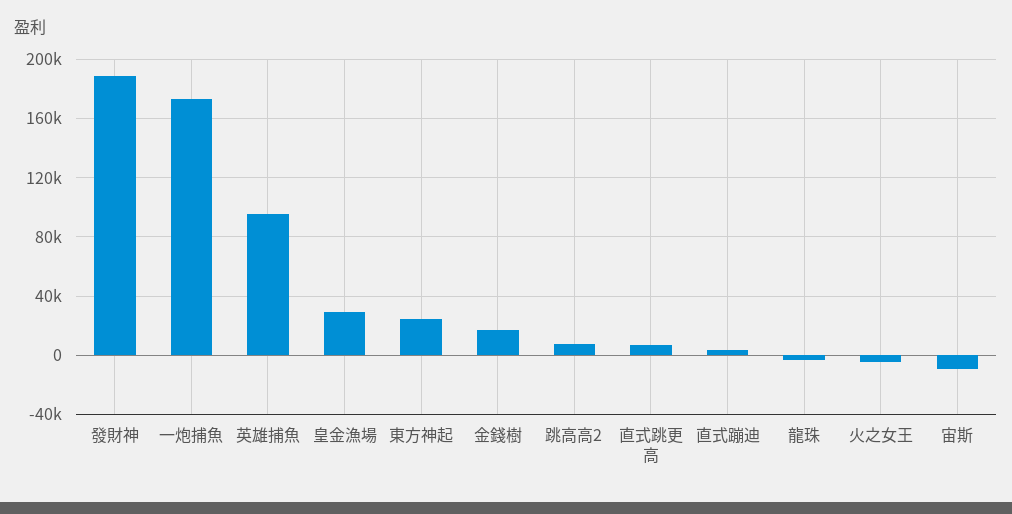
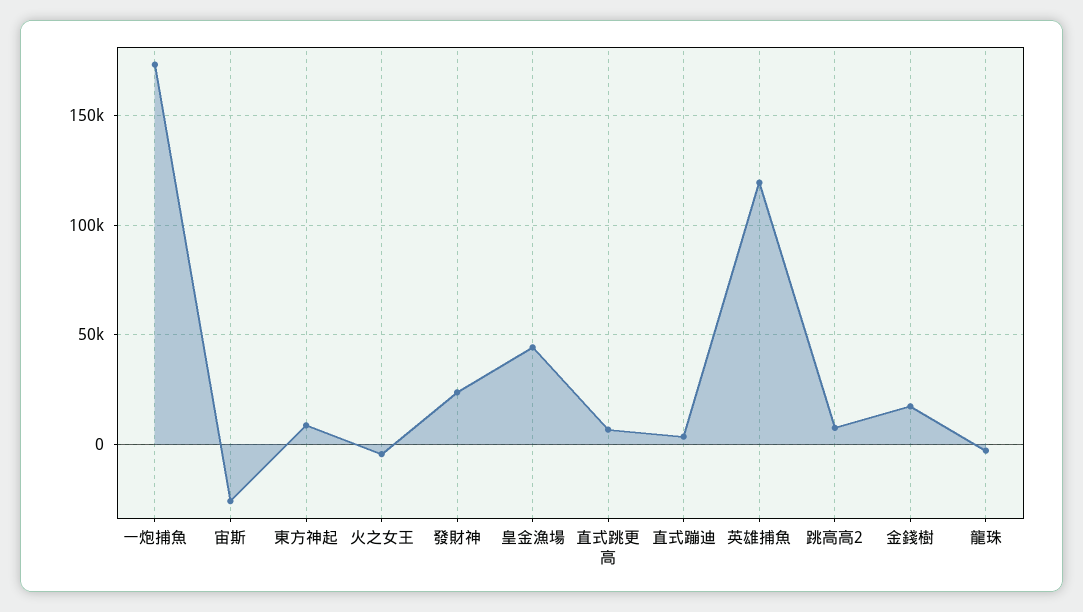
  {
-   "發財神": 190000,
+   "發財神": 25000,
    "一炮捕魚": 175000,
-   "英雄捕魚": 95000,
+   "英雄捕魚": 120000,
-   "皇金漁場": 30000,
+   "皇金漁場": 45000,
-   "東方神起": 25000,
+   "東方神起": 10000,
    "金錢樹": 15000,
    "跳高高2": 10000,
    "直式跳更高": 5000,
    "直式蹦迪": 5000,
    "龍珠": -5000,
    "火之女王": -5000,
-   "宙斯": -10000
+   "宙斯": -25000
  }

